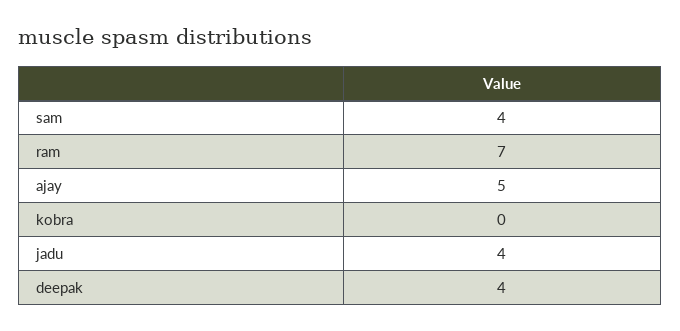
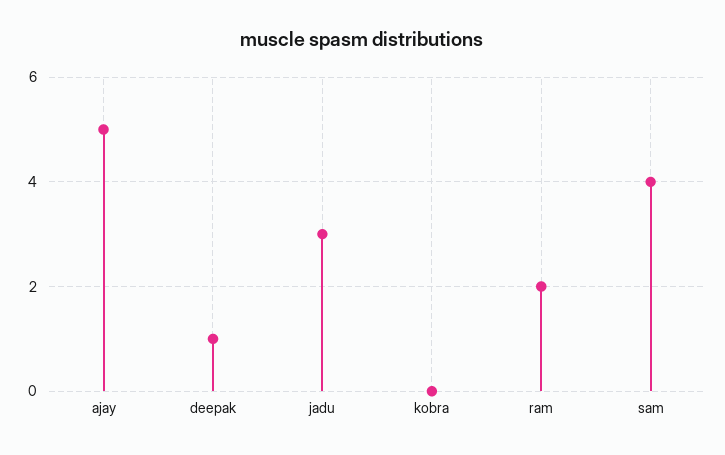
  {
    "sam": 4,
-   "ram": 7,
+   "ram": 2,
    "ajay": 5,
    "kobra": 0,
-   "jadu": 4,
+   "jadu": 3,
-   "deepak": 4
+   "deepak": 1
  }

